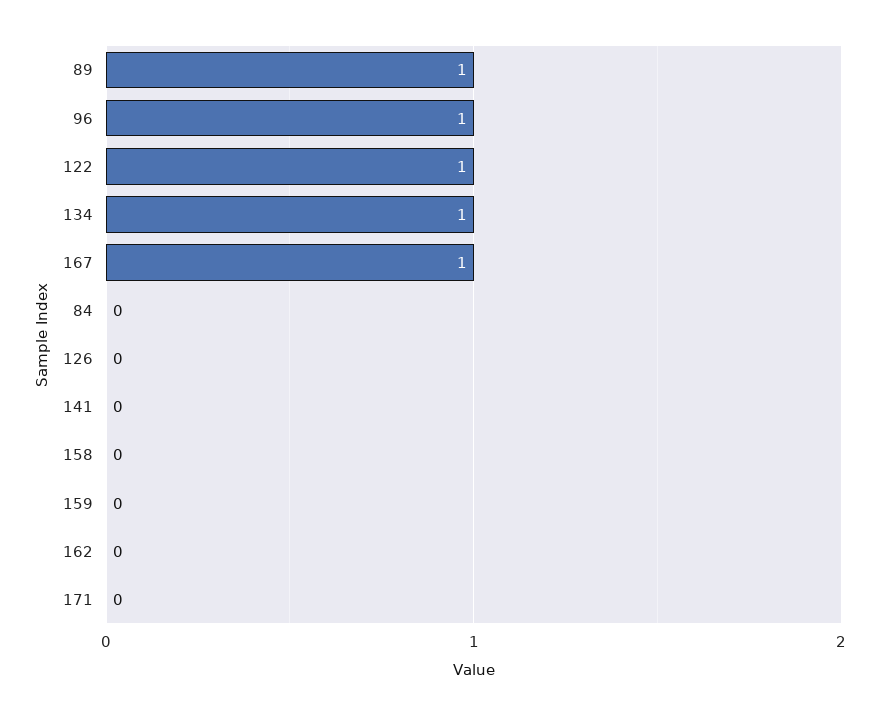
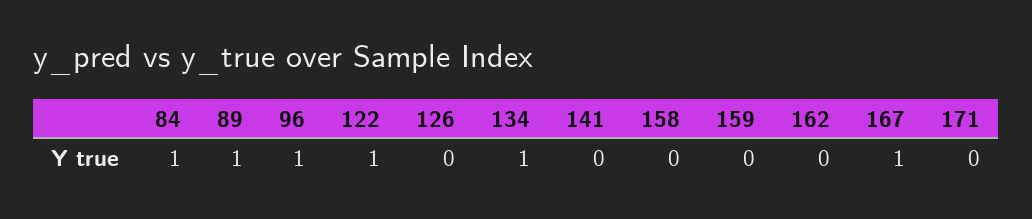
  {
    "89": 1,
    "96": 1,
    "122": 1,
    "134": 1,
    "167": 1,
-   "84": 0,
+   "84": 1,
    "126": 0,
    "141": 0,
    "158": 0,
    "159": 0,
    "162": 0,
    "171": 0
  }

